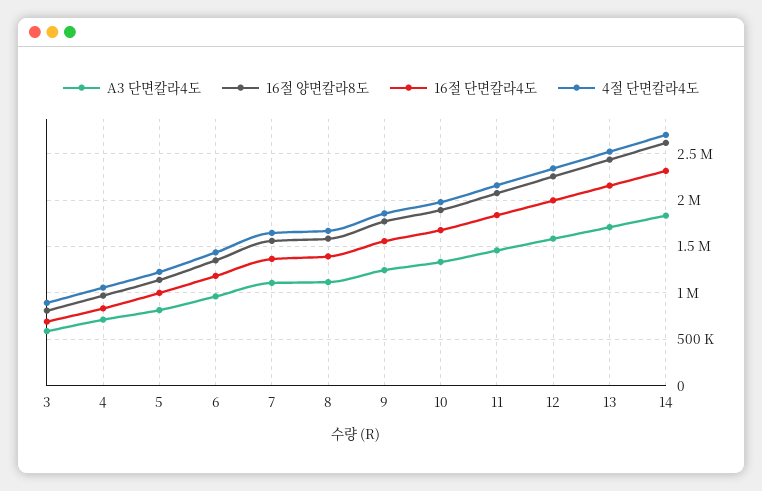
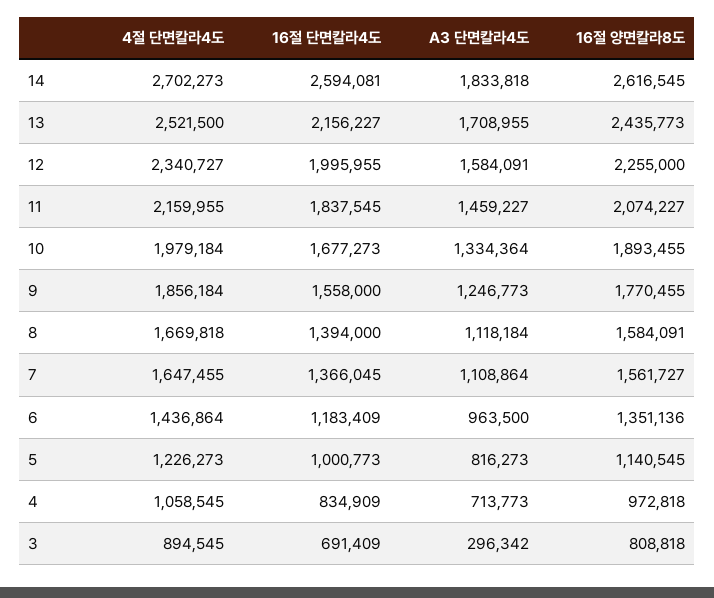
  {
    "A3 단면칼라4도": {
-     "3": 600000,
+     "3": 296342,
      "4": 713773,
      "5": 816273,
      "6": 963500,
      "7": 1108864,
      "8": 1118184,
      "9": 1246773,
      "10": 1334364,
      "11": 1459227,
      "12": 1584091,
      "13": 1708955,
      "14": 1833818
    },
    "16절 양면칼라8도": {
      "3": 808818,
      "4": 972818,
      "5": 1140545,
      "6": 1351136,
      "7": 1561727,
      "8": 1584091,
      "9": 1770455,
      "10": 1893455,
      "11": 2074227,
      "12": 2255000,
      "13": 2435773,
      "14": 2616545
    },
    "16절 단면칼라4도": {
      "3": 691409,
      "4": 834909,
      "5": 1000773,
      "6": 1183409,
      "7": 1366045,
      "8": 1394000,
      "9": 1558000,
      "10": 1677273,
      "11": 1837545,
      "12": 1995955,
      "13": 2156227,
-     "14": 2300000
+     "14": 2594081
    },
    "4절 단면칼라4도": {
      "3": 894545,
      "4": 1058545,
      "5": 1226273,
      "6": 1436864,
      "7": 1647455,
      "8": 1669818,
      "9": 1856184,
      "10": 1979184,
      "11": 2159955,
      "12": 2340727,
      "13": 2521500,
      "14": 2702273
    }
  }

